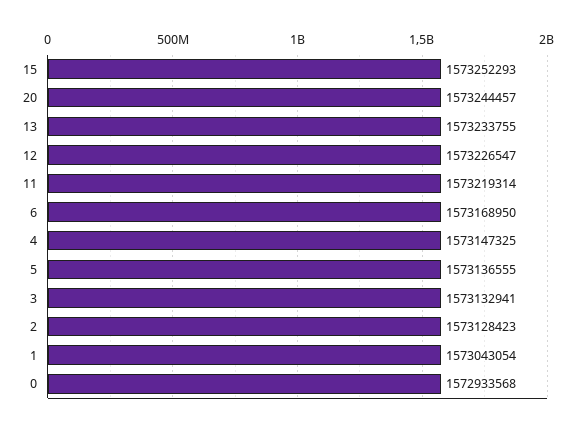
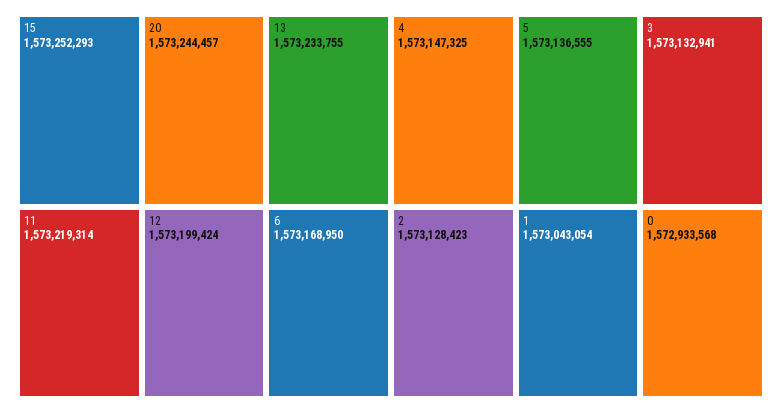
  {
    "15": 1573252293,
    "20": 1573244457,
    "13": 1573233755,
-   "12": 1573226547,
+   "12": 1573199424,
    "11": 1573219314,
    "6": 1573168950,
    "4": 1573147325,
    "5": 1573136555,
    "3": 1573132941,
    "2": 1573128423,
    "1": 1573043054,
    "0": 1572933568
  }

